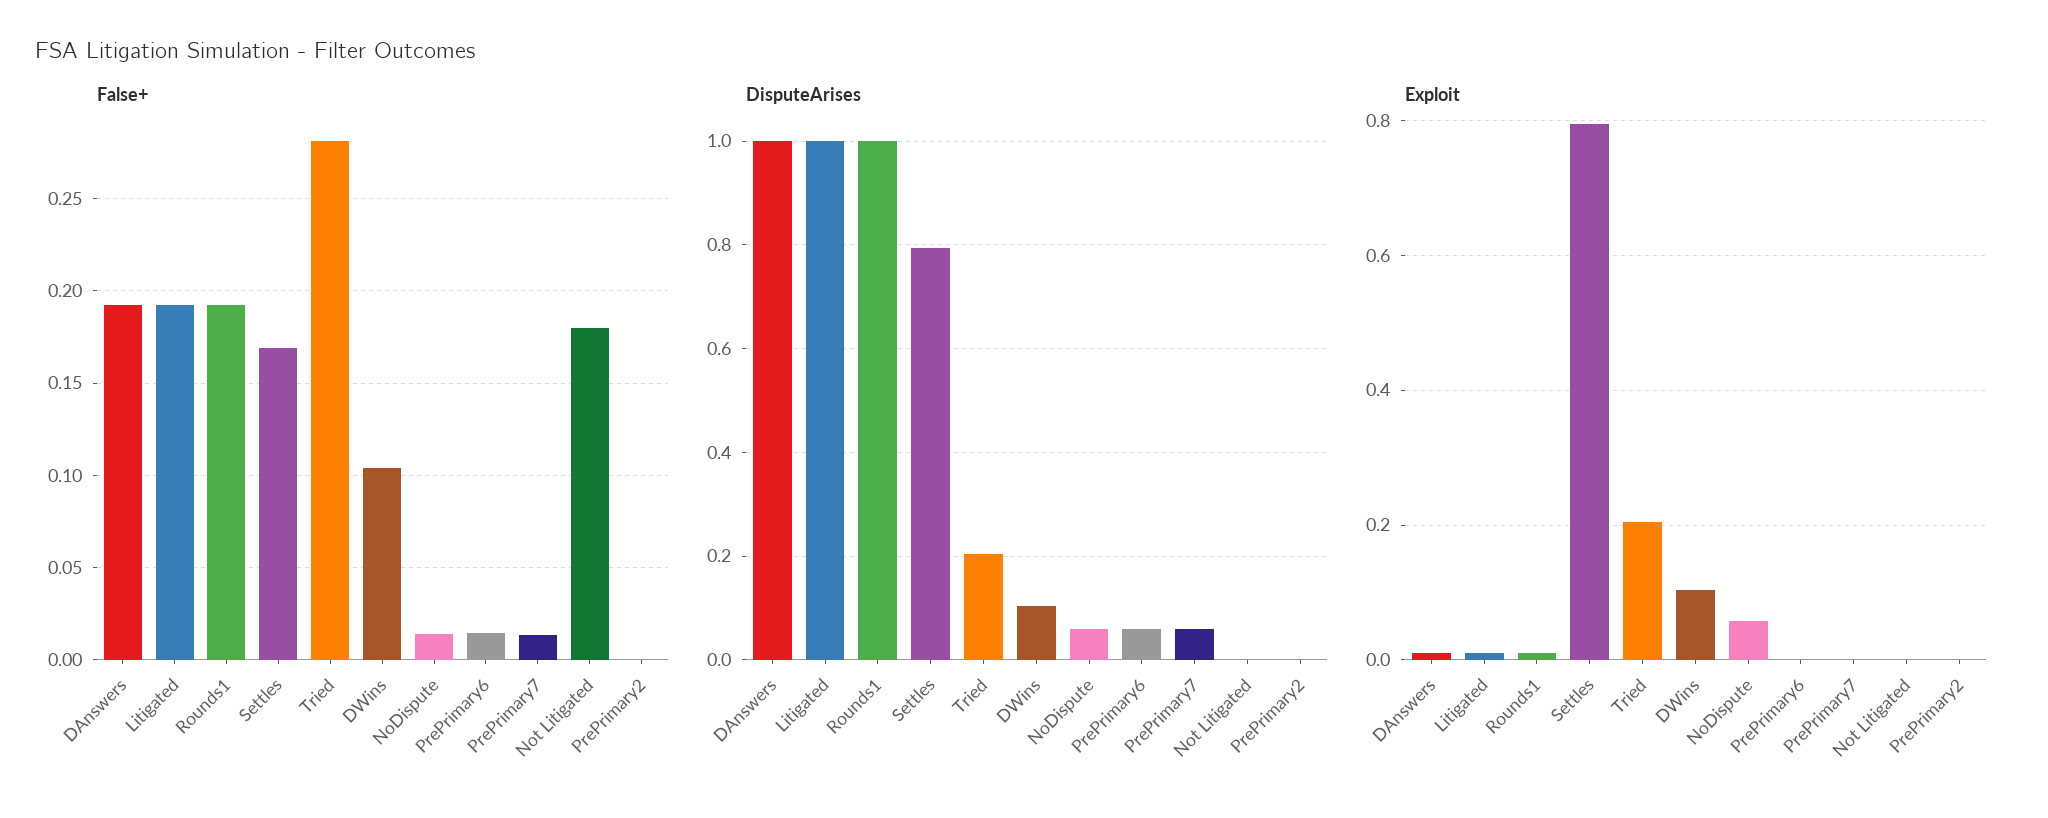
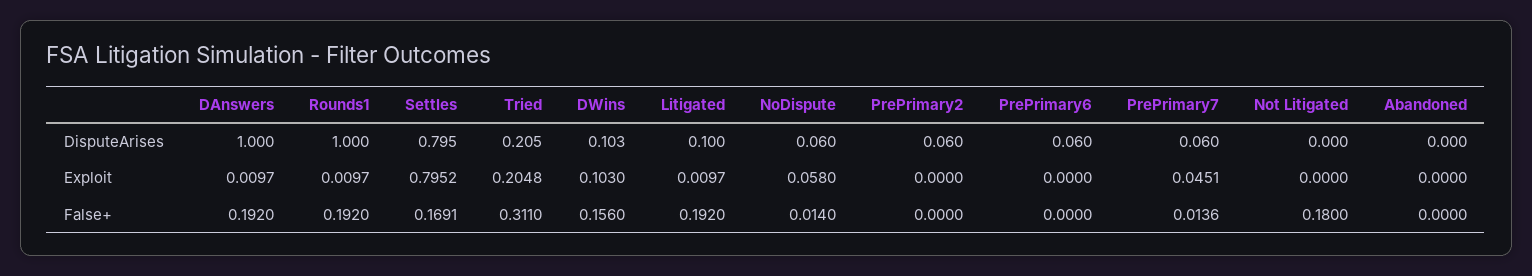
  {
    "False+": {
      "DAnswers": 0.192,
      "Litigated": 0.192,
      "Rounds1": 0.192,
      "Settles": 0.1691,
-     "Tried": 0.28,
+     "Tried": 0.311,
-     "DWins": 0.105,
+     "DWins": 0.156,
      "NoDispute": 0.014,
-     "PrePrimary6": 0.015,
+     "PrePrimary6": 0,
      "PrePrimary7": 0.0136,
      "Not Litigated": 0.18,
-     "PrePrimary2": 0
+     "PrePrimary2": 0,
+     "Abandoned": 0
    },
    "DisputeArises": {
      "DAnswers": 1,
-     "Litigated": 1,
+     "Litigated": 0.1,
      "Rounds1": 1,
      "Settles": 0.795,
      "Tried": 0.205,
      "DWins": 0.103,
      "NoDispute": 0.06,
      "PrePrimary6": 0.06,
      "PrePrimary7": 0.06,
      "Not Litigated": 0,
-     "PrePrimary2": 0
+     "PrePrimary2": 0.06,
+     "Abandoned": 0
    },
    "Exploit": {
      "DAnswers": 0.0097,
      "Litigated": 0.0097,
      "Rounds1": 0.0097,
      "Settles": 0.7952,
      "Tried": 0.2048,
      "DWins": 0.103,
      "NoDispute": 0.058,
      "PrePrimary6": 0,
-     "PrePrimary7": 0,
+     "PrePrimary7": 0.0451,
      "Not Litigated": 0,
-     "PrePrimary2": 0
+     "PrePrimary2": 0,
+     "Abandoned": 0
    }
  }

